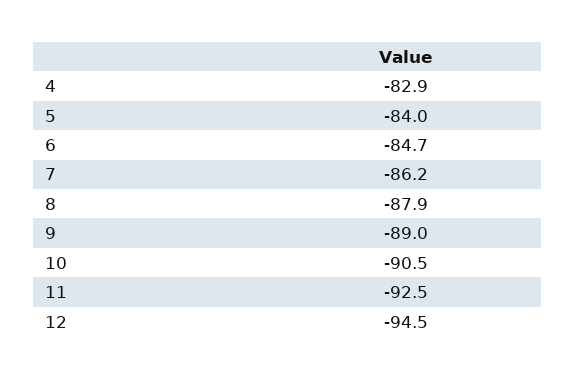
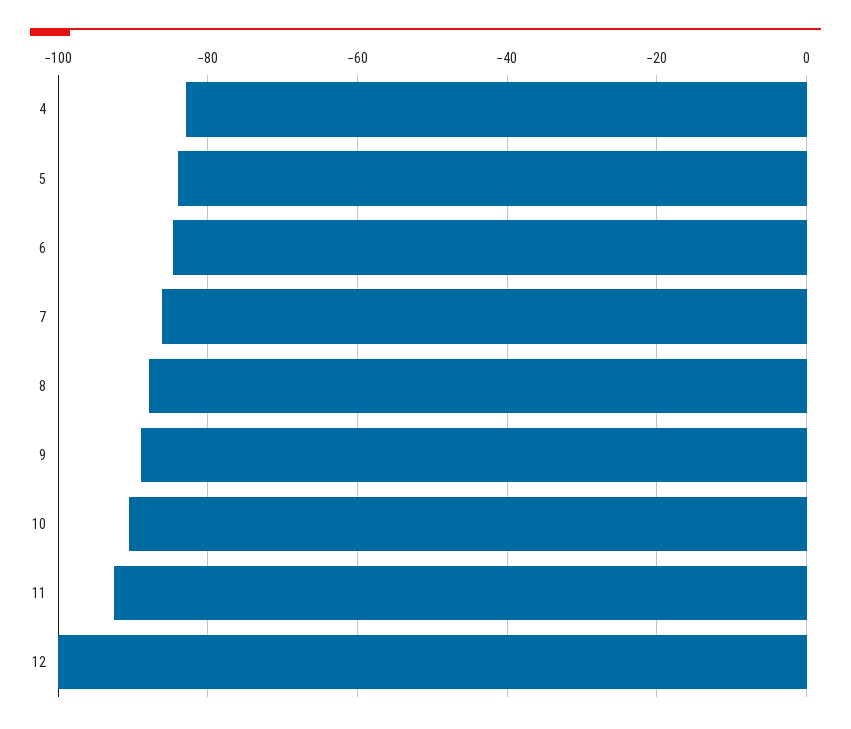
  {
    "4": -82.9,
    "5": -84,
    "6": -84.7,
    "7": -86.2,
    "8": -87.9,
    "9": -89,
    "10": -90.5,
    "11": -92.5,
-   "12": -94.5
+   "12": -100
  }

